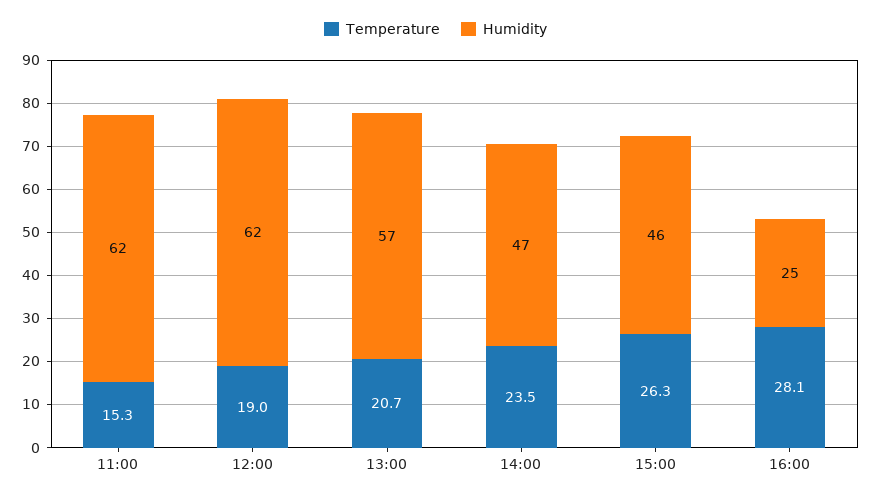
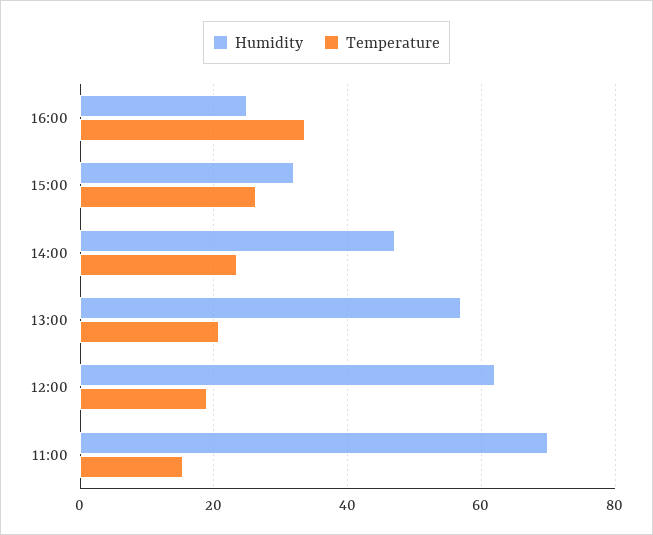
  {
    "Temperature": {
      "11:00": 15.3,
      "12:00": 19,
      "13:00": 20.7,
      "14:00": 23.5,
      "15:00": 26.3,
-     "16:00": 28.1
+     "16:00": 34
    },
    "Humidity": {
-     "11:00": 62,
+     "11:00": 70,
      "12:00": 62,
      "13:00": 57,
      "14:00": 47,
-     "15:00": 46,
+     "15:00": 32,
      "16:00": 25
    }
  }

